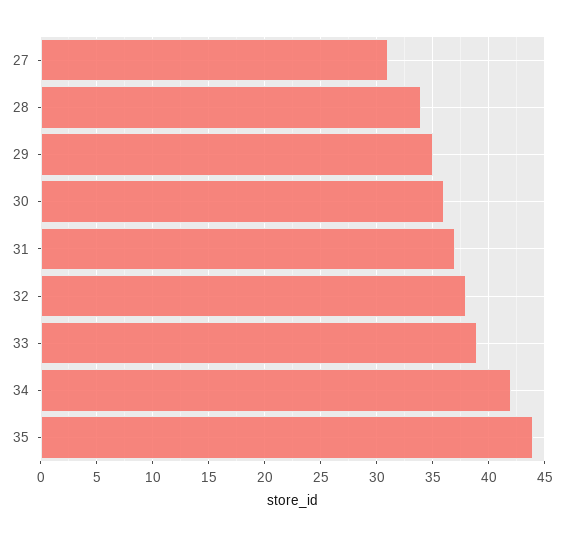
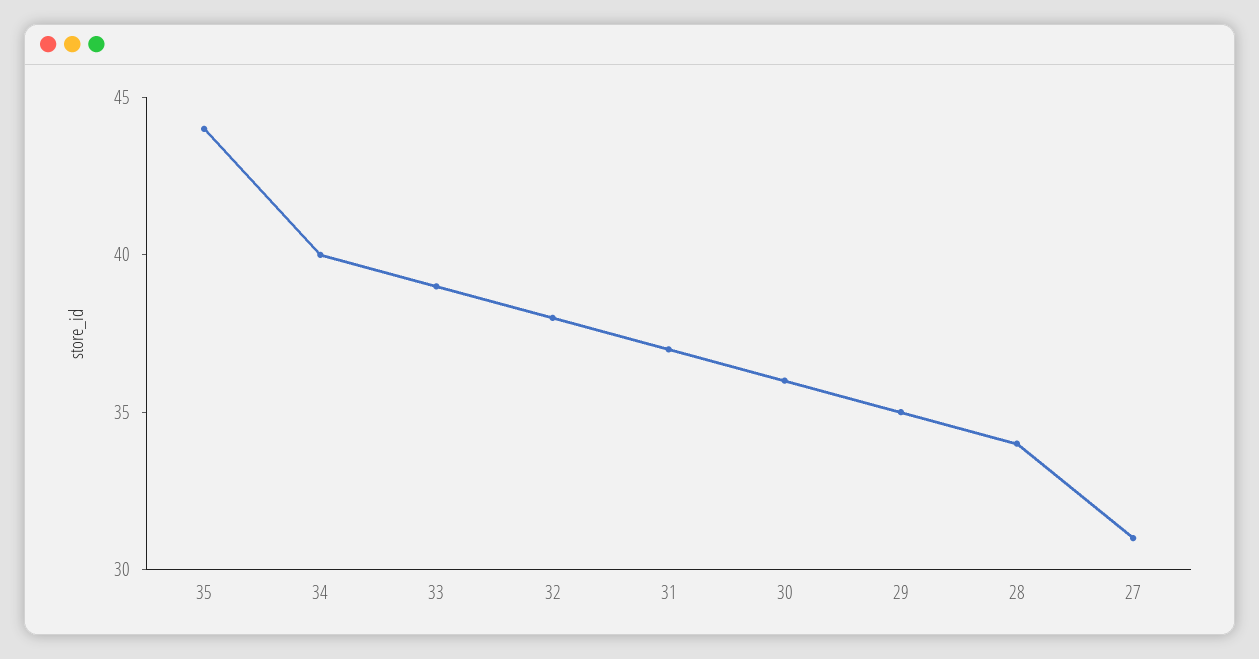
  {
    "27": 31,
    "28": 34,
    "29": 35,
    "30": 36,
    "31": 37,
    "32": 38,
    "33": 39,
-   "34": 42,
+   "34": 40,
    "35": 44
  }

